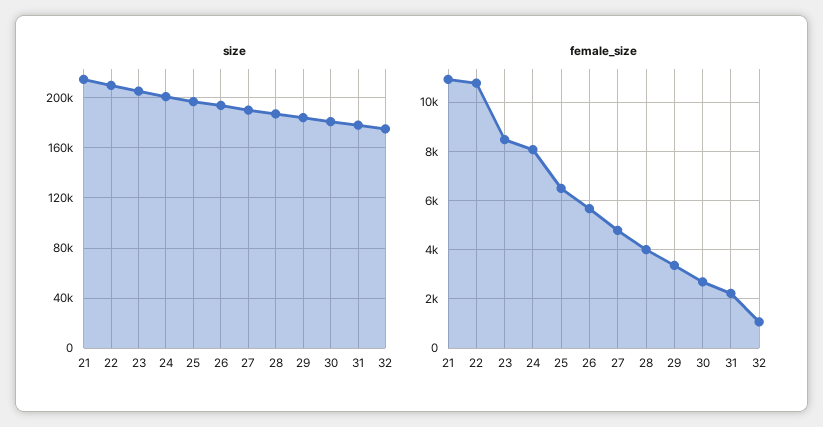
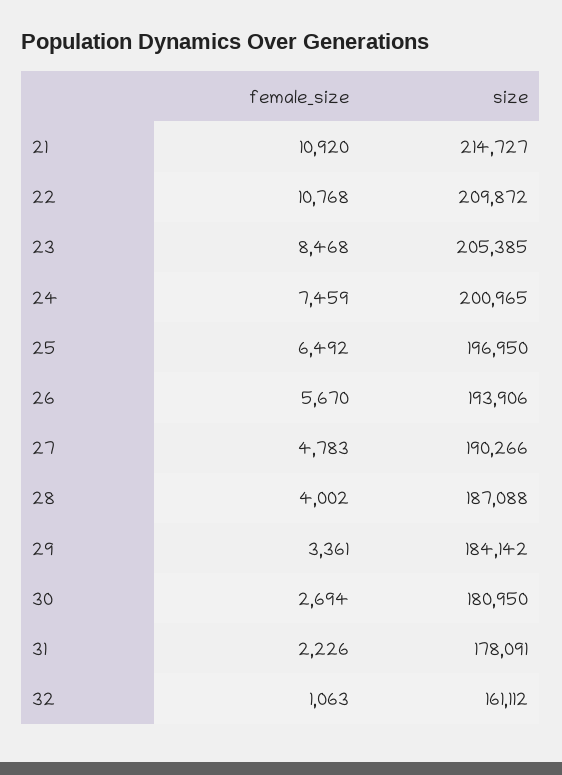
  {
    "size": {
      "21": 214727,
      "22": 209872,
      "23": 205385,
      "24": 200965,
      "25": 196950,
      "26": 193906,
      "27": 190266,
      "28": 187088,
      "29": 184142,
      "30": 180950,
      "31": 178091,
-     "32": 175000
+     "32": 161112
    },
    "female_size": {
      "21": 10920,
      "22": 10768,
      "23": 8468,
-     "24": 8000,
+     "24": 7459,
      "25": 6492,
      "26": 5670,
      "27": 4783,
      "28": 4002,
      "29": 3361,
      "30": 2694,
      "31": 2226,
      "32": 1063
    }
  }

